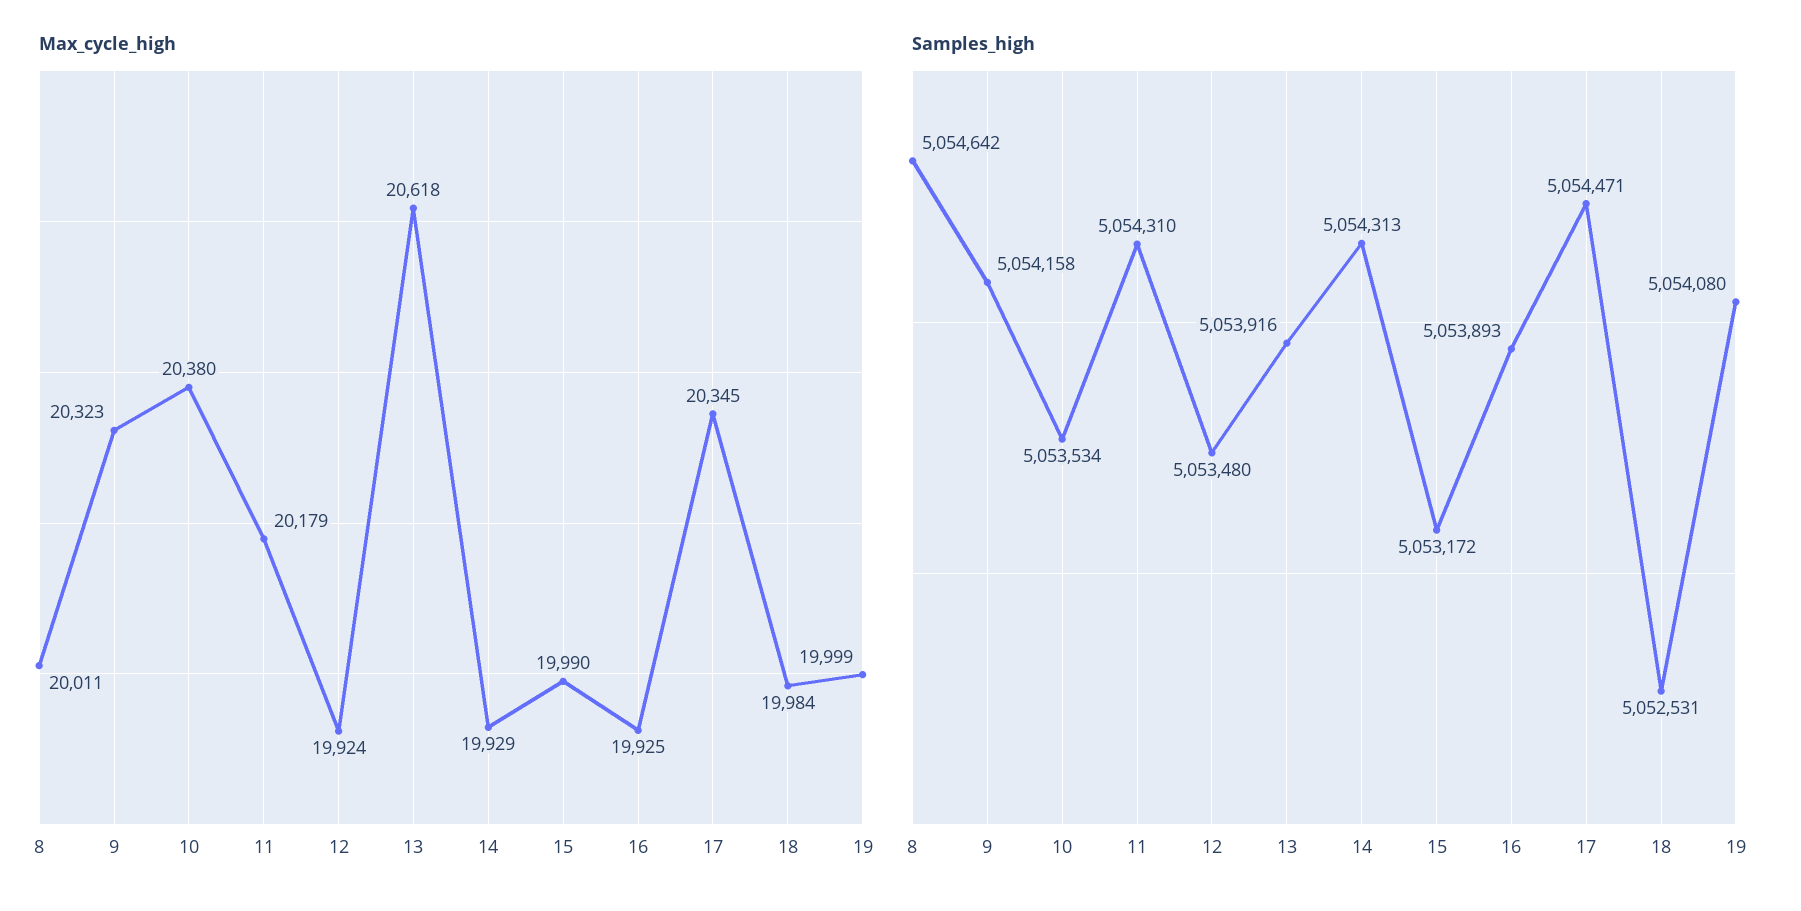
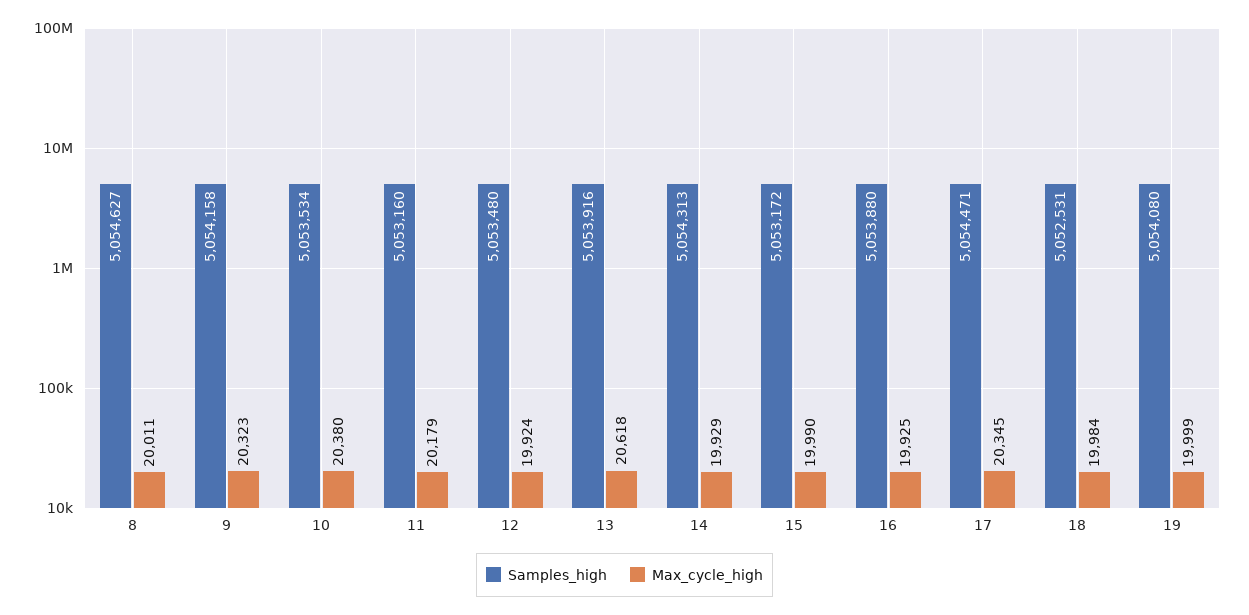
  {
    "Max_cycle_high": {
      "8": 20011,
      "9": 20323,
      "10": 20380,
      "11": 20179,
      "12": 19924,
      "13": 20618,
      "14": 19929,
      "15": 19990,
      "16": 19925,
      "17": 20345,
      "18": 19984,
      "19": 19999
    },
    "Samples_high": {
-     "8": 5054642,
+     "8": 5054627,
      "9": 5054158,
      "10": 5053534,
-     "11": 5054310,
+     "11": 5053160,
      "12": 5053480,
      "13": 5053916,
      "14": 5054313,
      "15": 5053172,
-     "16": 5053893,
+     "16": 5053880,
      "17": 5054471,
      "18": 5052531,
      "19": 5054080
    }
  }

